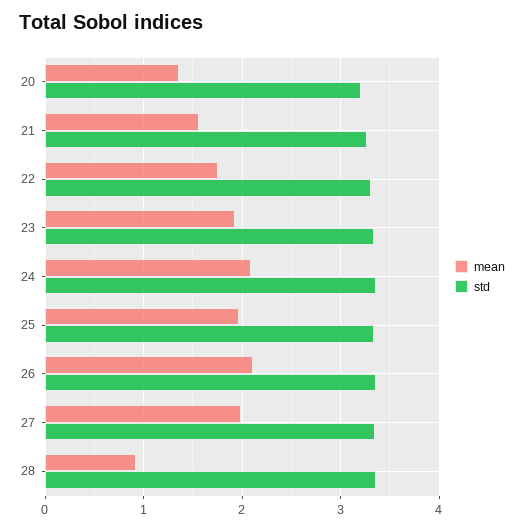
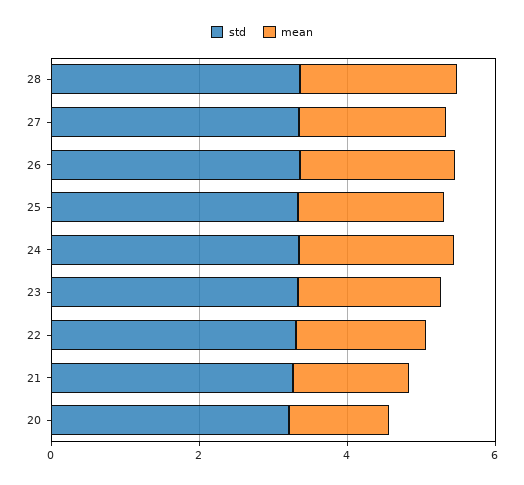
  {
    "mean": {
      "20": 1.4,
      "21": 1.6,
      "22": 1.8,
      "23": 1.9,
      "24": 2.1,
      "25": 2,
      "26": 2.1,
      "27": 2,
-     "28": 0.9
+     "28": 2
    },
    "std": {
      "20": 3.2,
      "21": 3.3,
      "22": 3.3,
      "23": 3.3,
      "24": 3.4,
      "25": 3.3,
      "26": 3.4,
      "27": 3.3,
      "28": 3.4
    }
  }

